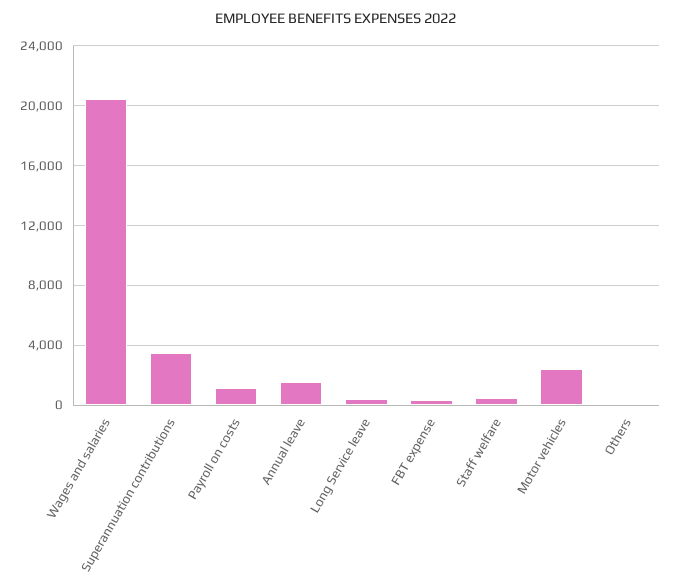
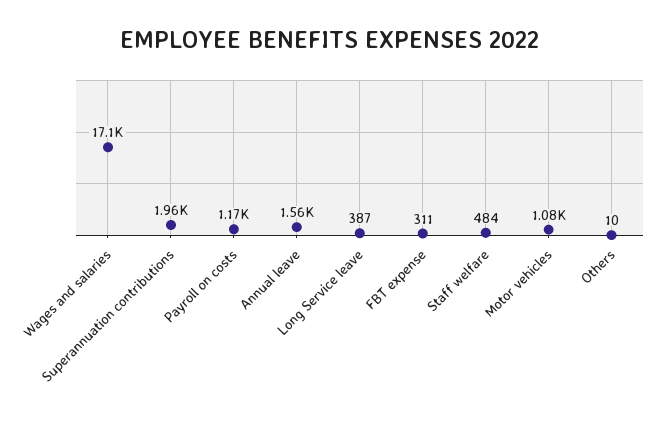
  {
-   "Wages and salaries": 20500,
+   "Wages and salaries": 17100,
-   "Superannuation contributions": 3500,
+   "Superannuation contributions": 1960,
    "Payroll on costs": 1170,
    "Annual leave": 1560,
    "Long Service leave": 387,
    "FBT expense": 311,
    "Staff welfare": 484,
-   "Motor vehicles": 2500,
+   "Motor vehicles": 1080,
    "Others": 10
  }

